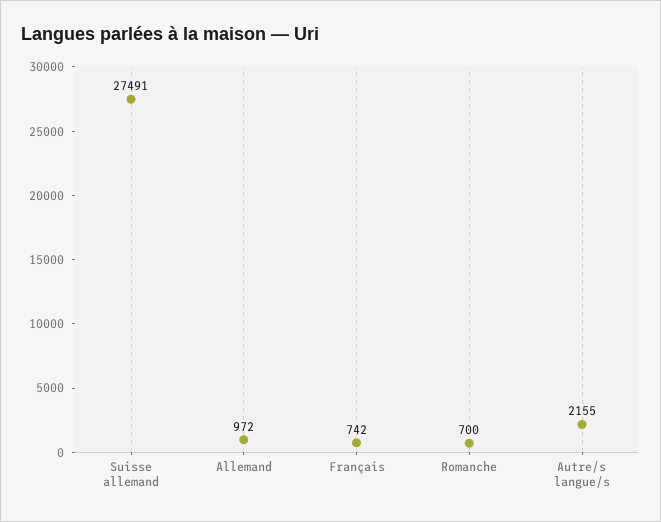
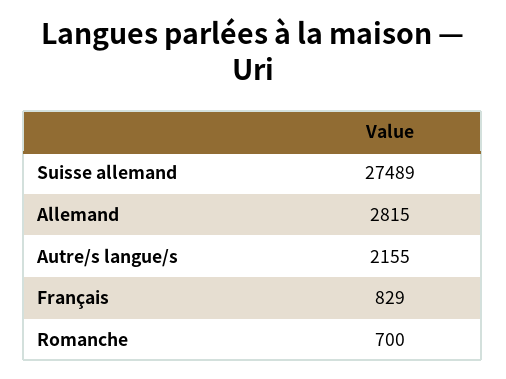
  {
-   "Suisse allemand": 27491,
+   "Suisse allemand": 27489,
-   "Allemand": 972,
+   "Allemand": 2815,
-   "Français": 742,
+   "Français": 829,
    "Romanche": 700,
    "Autre/s langue/s": 2155
  }

